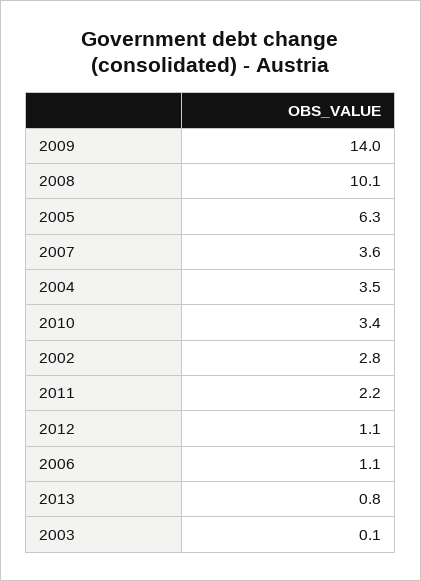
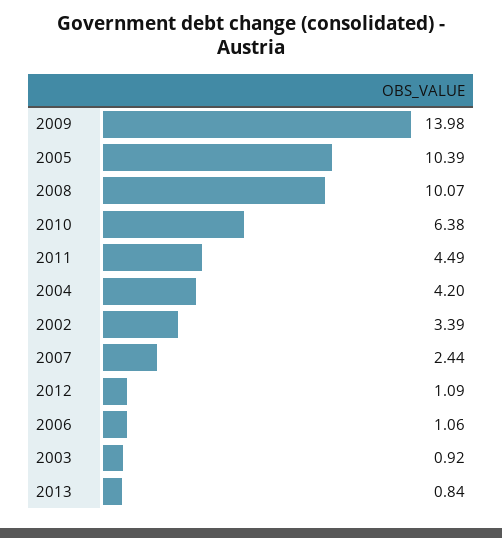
  {
    "2009": 13.98,
    "2008": 10.07,
-   "2005": 6.3,
+   "2005": 10.39,
-   "2007": 3.6,
+   "2007": 2.44,
-   "2004": 3.5,
+   "2004": 4.2,
-   "2010": 3.4,
+   "2010": 6.38,
-   "2002": 2.8,
+   "2002": 3.39,
-   "2011": 2.2,
+   "2011": 4.49,
    "2012": 1.09,
    "2006": 1.06,
    "2013": 0.84,
-   "2003": 0.1
+   "2003": 0.92
  }

